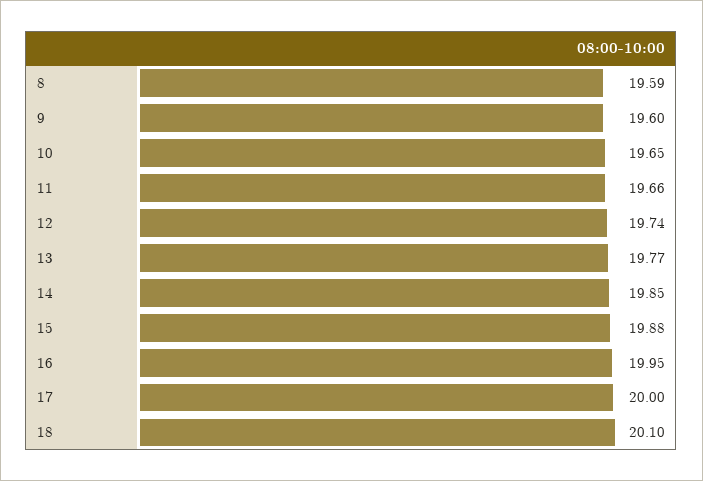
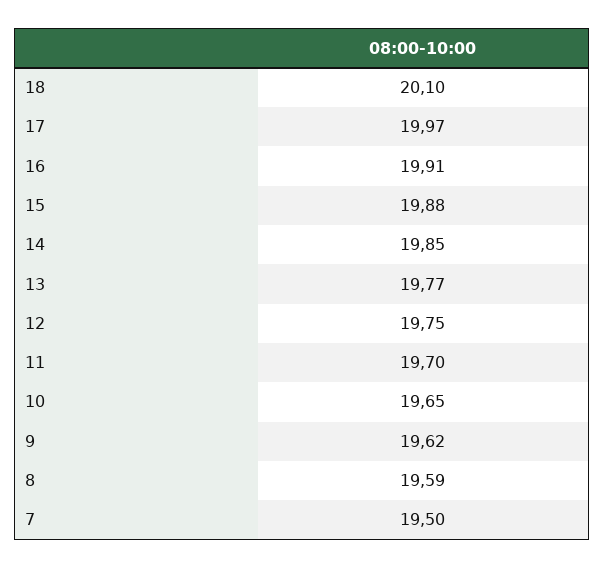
  {
    "8": 19.59,
-   "9": 19.6,
+   "9": 19.62,
    "10": 19.65,
-   "11": 19.66,
+   "11": 19.7,
-   "12": 19.74,
+   "12": 19.75,
    "13": 19.77,
    "14": 19.85,
    "15": 19.88,
-   "16": 19.95,
+   "16": 19.91,
-   "17": 20,
+   "17": 19.97,
-   "18": 20.1
+   "18": 20.1,
+   "7": 19.5
  }

